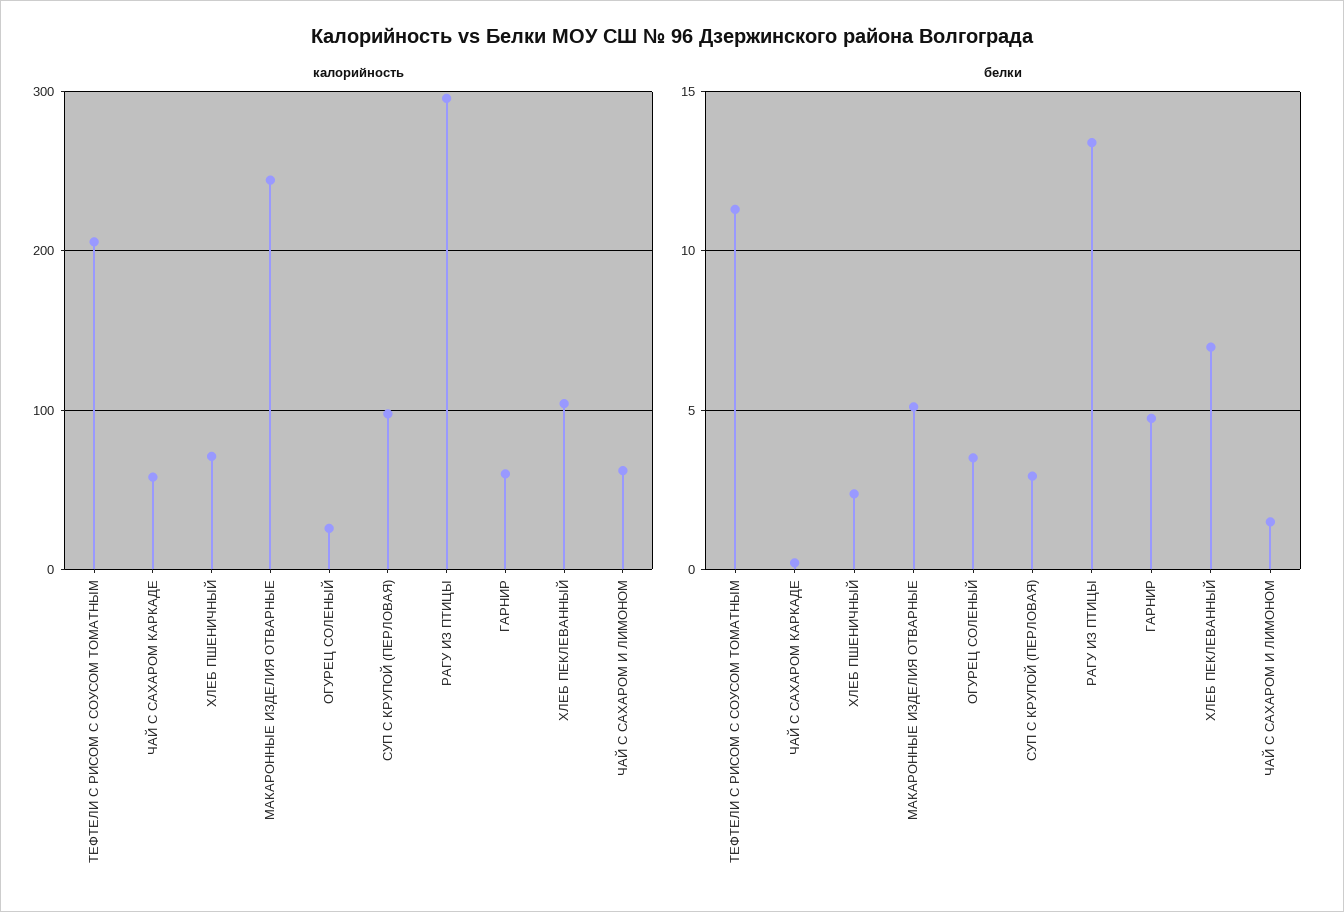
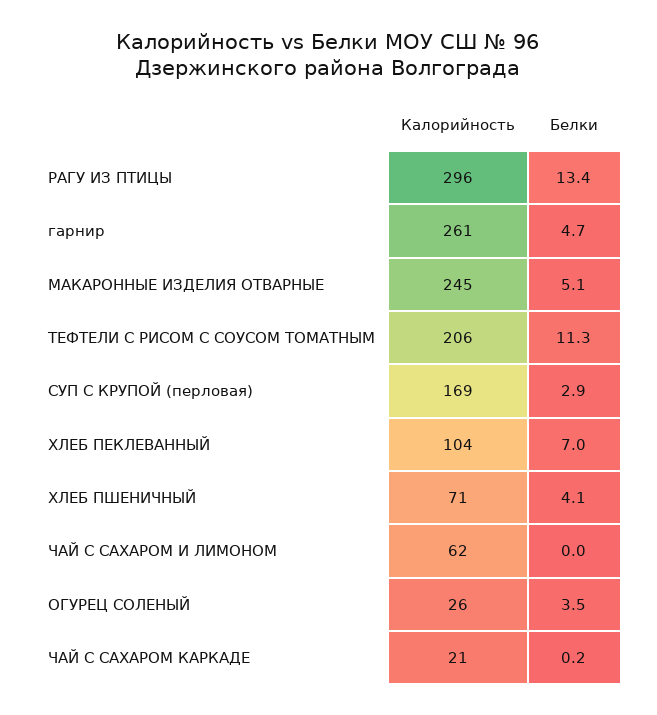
  {
    "калорийность": {
      "ТЕФТЕЛИ С РИСОМ С СОУСОМ ТОМАТНЫМ": 206,
-     "ЧАЙ С САХАРОМ КАРКАДЕ": 60,
+     "ЧАЙ С САХАРОМ КАРКАДЕ": 21,
      "ХЛЕБ ПШЕНИЧНЫЙ": 71,
      "МАКАРОННЫЕ ИЗДЕЛИЯ ОТВАРНЫЕ": 245,
      "ОГУРЕЦ СОЛЕНЫЙ": 26,
-     "СУП С КРУПОЙ (ПЕРЛОВАЯ)": 100,
+     "СУП С КРУПОЙ (ПЕРЛОВАЯ)": 169,
      "РАГУ ИЗ ПТИЦЫ": 296,
-     "ГАРНИР": 60,
+     "ГАРНИР": 261,
      "ХЛЕБ ПЕКЛЕВАННЫЙ": 104,
      "ЧАЙ С САХАРОМ И ЛИМОНОМ": 62
    },
    "белки": {
      "ТЕФТЕЛИ С РИСОМ С СОУСОМ ТОМАТНЫМ": 11.3,
      "ЧАЙ С САХАРОМ КАРКАДЕ": 0.2,
-     "ХЛЕБ ПШЕНИЧНЫЙ": 2.5,
+     "ХЛЕБ ПШЕНИЧНЫЙ": 4.1,
      "МАКАРОННЫЕ ИЗДЕЛИЯ ОТВАРНЫЕ": 5.1,
      "ОГУРЕЦ СОЛЕНЫЙ": 3.5,
      "СУП С КРУПОЙ (ПЕРЛОВАЯ)": 2.9,
      "РАГУ ИЗ ПТИЦЫ": 13.4,
      "ГАРНИР": 4.7,
      "ХЛЕБ ПЕКЛЕВАННЫЙ": 7,
-     "ЧАЙ С САХАРОМ И ЛИМОНОМ": 1.5
+     "ЧАЙ С САХАРОМ И ЛИМОНОМ": 0
    }
  }

